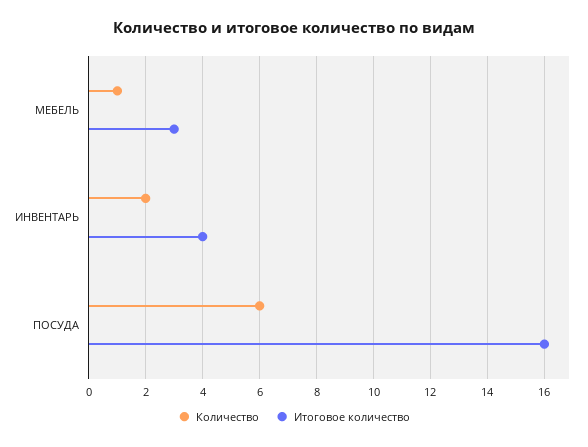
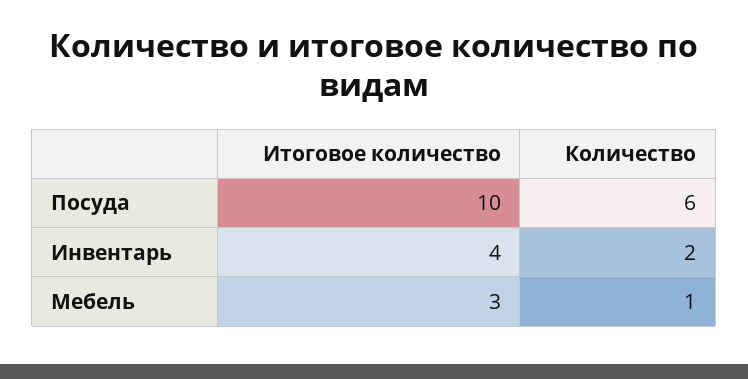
  {
    "Количество": {
      "МЕБЕЛЬ": 1,
      "ИНВЕНТАРЬ": 2,
      "ПОСУДА": 6
    },
    "Итоговое количество": {
      "МЕБЕЛЬ": 3,
      "ИНВЕНТАРЬ": 4,
-     "ПОСУДА": 16
+     "ПОСУДА": 10
    }
  }

